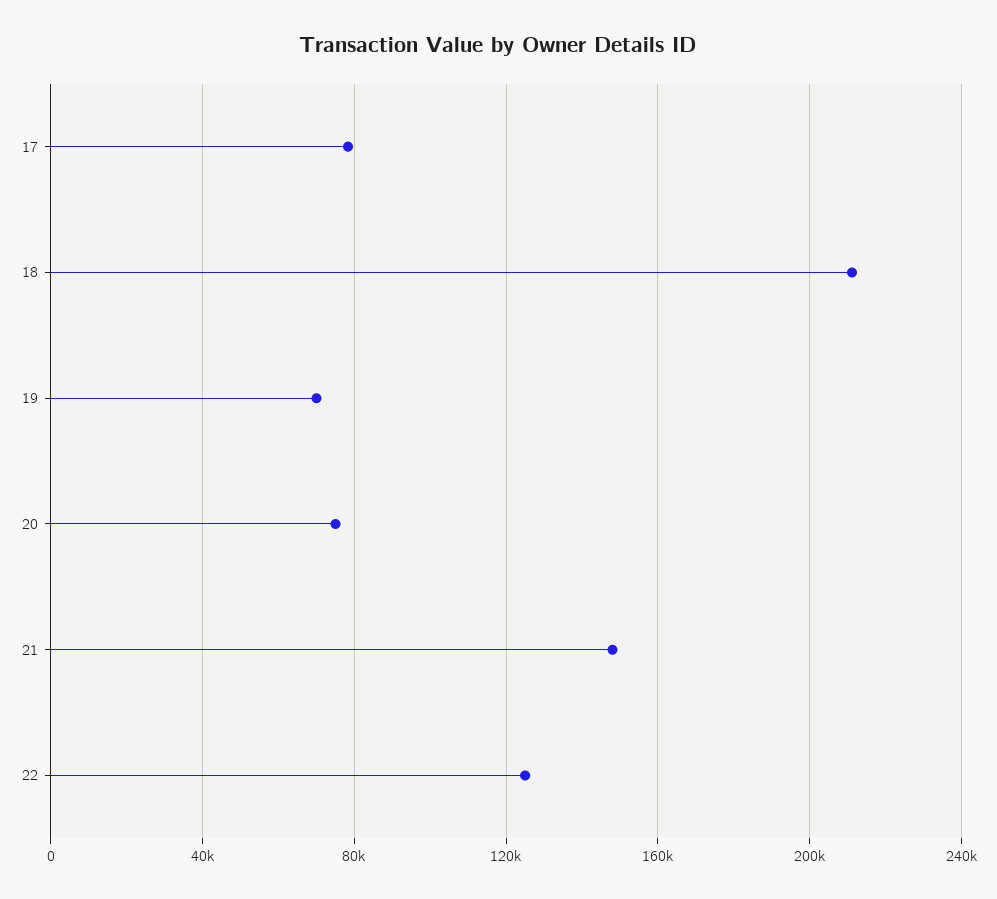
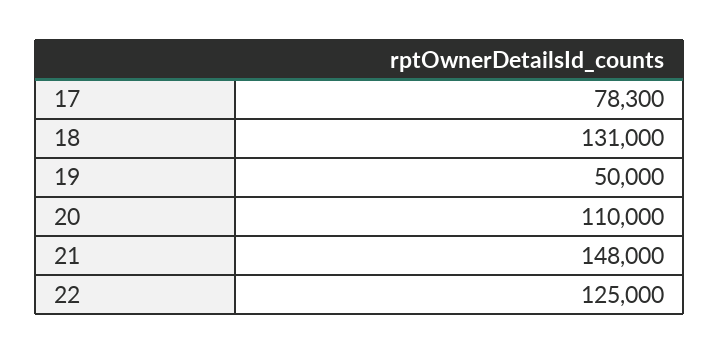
  {
    "17": 78300,
-   "18": 210000,
+   "18": 131000,
-   "19": 70000,
+   "19": 50000,
-   "20": 75000,
+   "20": 110000,
    "21": 148000,
    "22": 125000
  }

